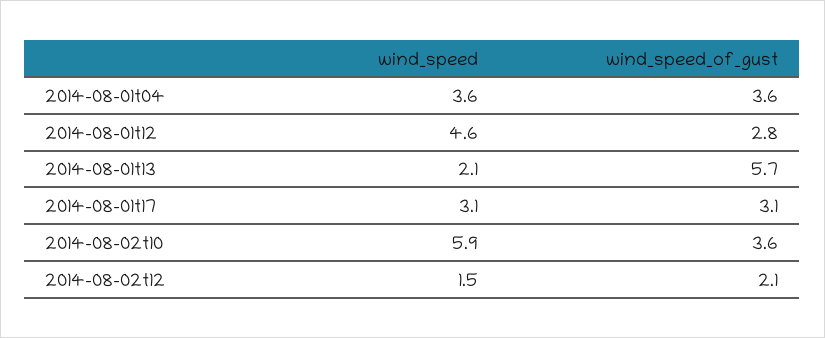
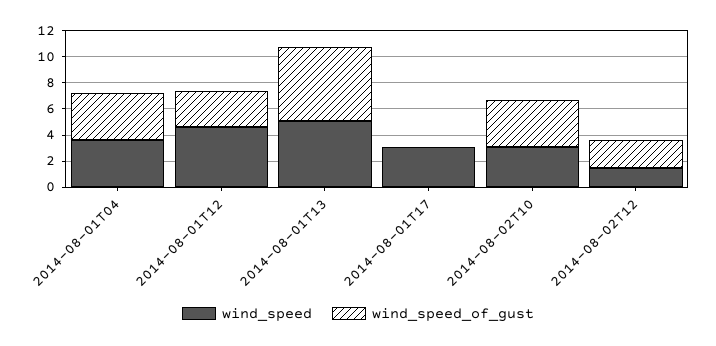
  {
    "wind_speed": {
      "2014-08-01t04": 3.6,
      "2014-08-01t12": 4.6,
-     "2014-08-01t13": 2.1,
+     "2014-08-01t13": 5,
      "2014-08-01t17": 3.1,
-     "2014-08-02t10": 5.9,
+     "2014-08-02t10": 3,
      "2014-08-02t12": 1.5
    },
    "wind_speed_of_gust": {
      "2014-08-01t04": 3.6,
      "2014-08-01t12": 2.8,
      "2014-08-01t13": 5.7,
-     "2014-08-01t17": 3.1,
+     "2014-08-01t17": 0,
      "2014-08-02t10": 3.6,
      "2014-08-02t12": 2.1
    }
  }

